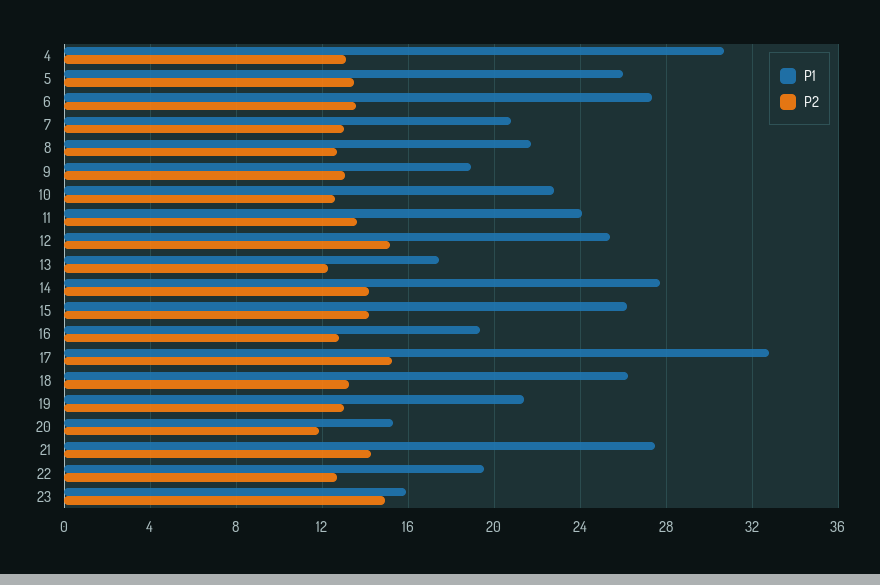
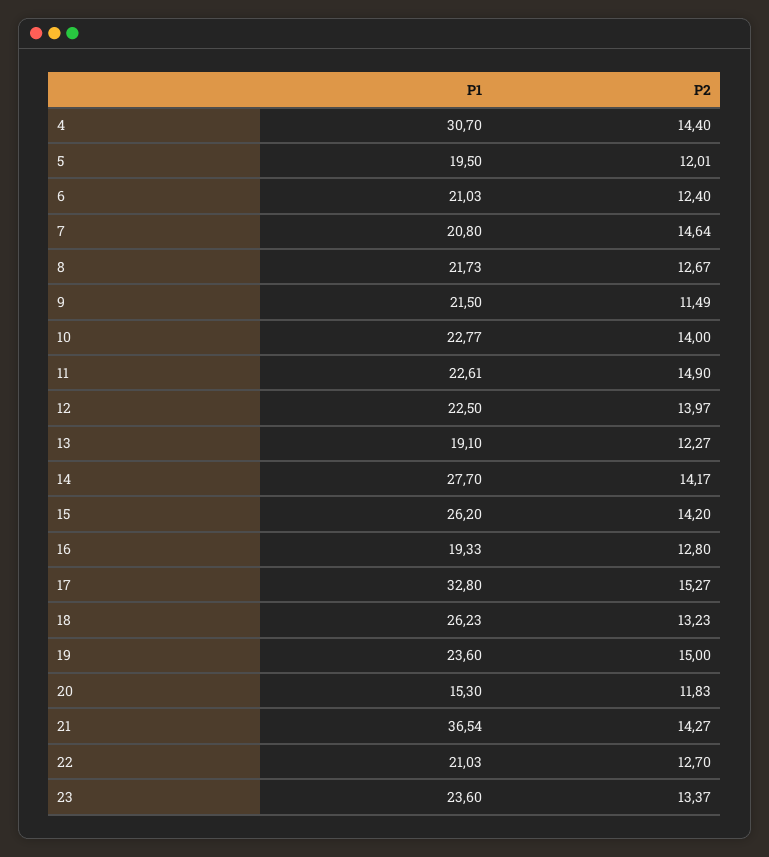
  {
    "P1": {
      "4": 30.7,
-     "5": 26,
+     "5": 19.5,
-     "6": 27.5,
+     "6": 21.03,
      "7": 20.8,
      "8": 21.73,
-     "9": 19,
+     "9": 21.5,
      "10": 22.77,
-     "11": 24,
+     "11": 22.61,
-     "12": 25.5,
+     "12": 22.5,
-     "13": 17.5,
+     "13": 19.1,
      "14": 27.7,
      "15": 26.2,
      "16": 19.33,
      "17": 32.8,
      "18": 26.23,
-     "19": 21.5,
+     "19": 23.6,
      "20": 15.3,
-     "21": 27.5,
+     "21": 36.54,
-     "22": 19.5,
+     "22": 21.03,
-     "23": 16
+     "23": 23.6
    },
    "P2": {
-     "4": 13,
+     "4": 14.4,
-     "5": 13.5,
+     "5": 12.01,
-     "6": 13.5,
+     "6": 12.4,
-     "7": 13,
+     "7": 14.64,
      "8": 12.67,
-     "9": 13,
+     "9": 11.49,
-     "10": 12.5,
+     "10": 14,
-     "11": 13.5,
+     "11": 14.9,
-     "12": 15,
+     "12": 13.97,
      "13": 12.27,
      "14": 14.17,
      "15": 14.2,
      "16": 12.8,
      "17": 15.27,
      "18": 13.23,
-     "19": 13,
+     "19": 15,
      "20": 11.83,
      "21": 14.27,
      "22": 12.7,
-     "23": 15
+     "23": 13.37
    }
  }

